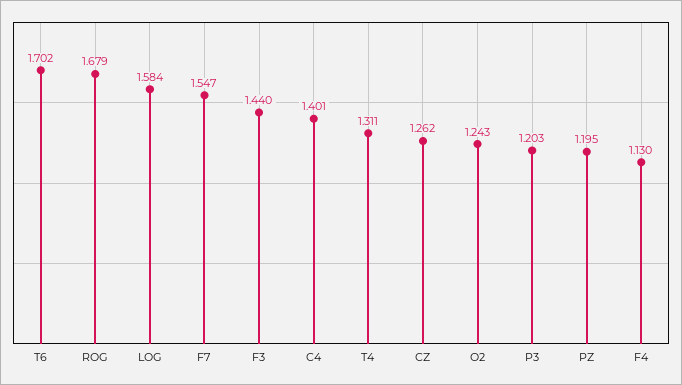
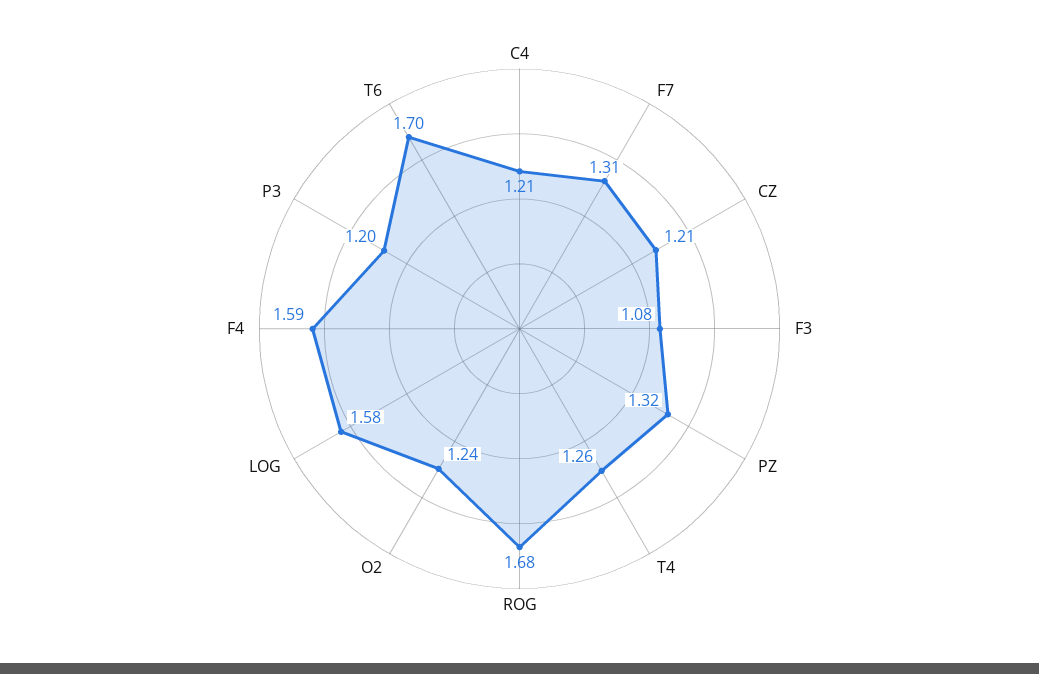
  {
    "T6": 1.702,
    "ROG": 1.679,
    "LOG": 1.584,
-   "F7": 1.547,
+   "F7": 1.31,
-   "F3": 1.44,
+   "F3": 1.08,
-   "C4": 1.401,
+   "C4": 1.21,
-   "T4": 1.311,
+   "T4": 1.26,
-   "CZ": 1.262,
+   "CZ": 1.21,
    "O2": 1.243,
    "P3": 1.203,
-   "PZ": 1.195,
+   "PZ": 1.32,
-   "F4": 1.13
+   "F4": 1.59
  }

